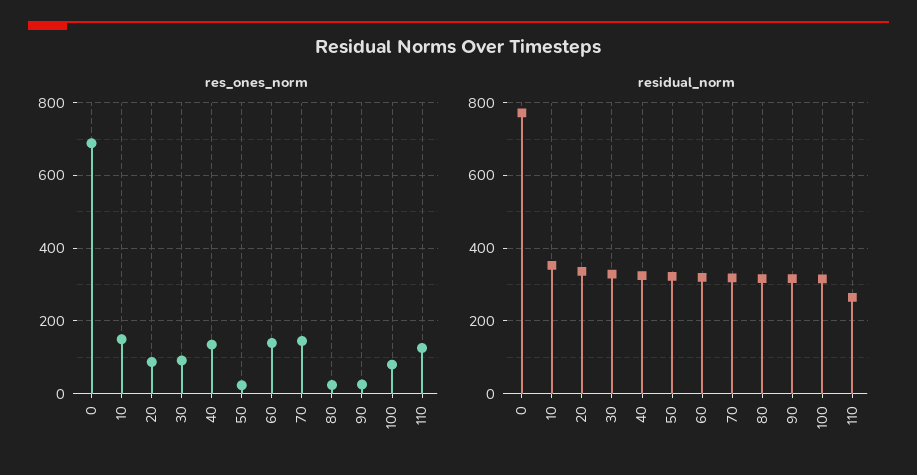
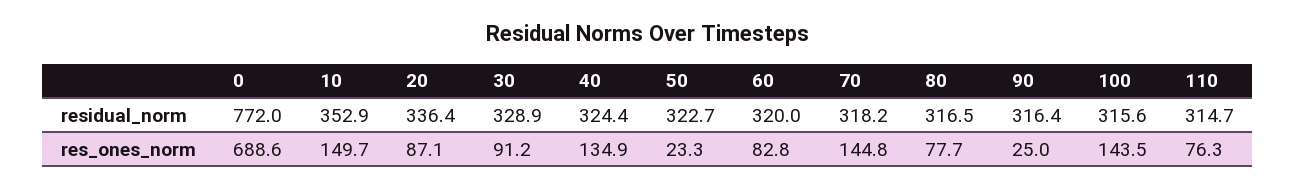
  {
    "res_ones_norm": {
      "0": 688.6,
      "10": 149.7,
      "20": 87.1,
      "30": 91.2,
      "40": 134.9,
      "50": 23.3,
-     "60": 140,
+     "60": 82.8,
      "70": 144.8,
-     "80": 20,
+     "80": 77.7,
      "90": 25,
-     "100": 80,
+     "100": 143.5,
-     "110": 120
+     "110": 76.3
    },
    "residual_norm": {
      "0": 772,
      "10": 352.9,
      "20": 336.4,
      "30": 328.9,
      "40": 324.4,
      "50": 322.7,
      "60": 320,
      "70": 318.2,
      "80": 316.5,
      "90": 316.4,
      "100": 315.6,
-     "110": 260
+     "110": 314.7
    }
  }

